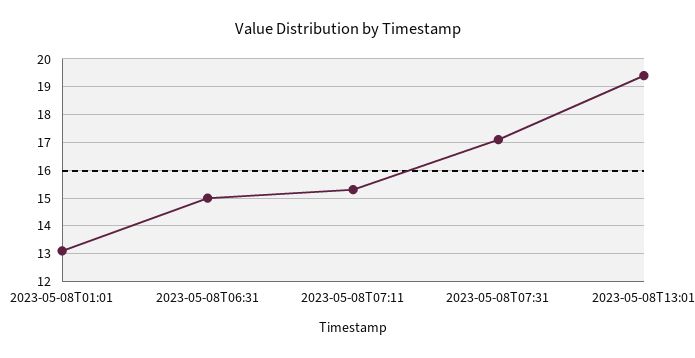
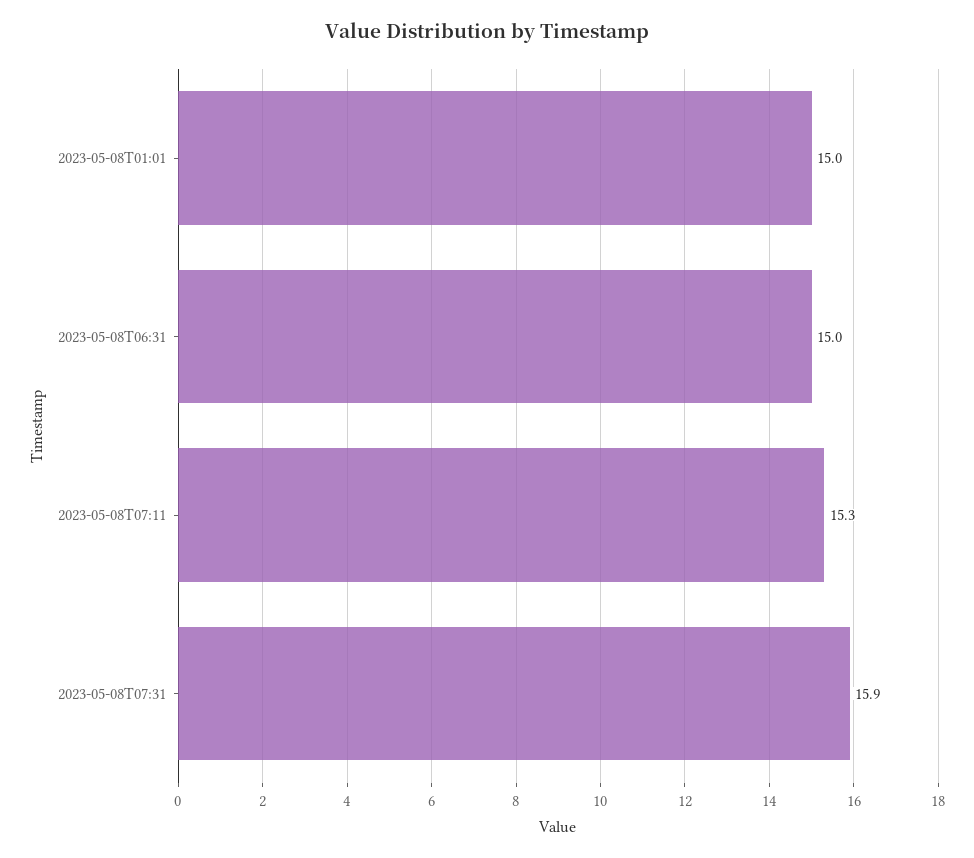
  {
-   "2023-05-08T01:01": 13,
+   "2023-05-08T01:01": 15,
    "2023-05-08T06:31": 15,
    "2023-05-08T07:11": 15.3,
-   "2023-05-08T07:31": 17,
+   "2023-05-08T07:31": 15.9
-   "2023-05-08T13:01": 19.5
  }

